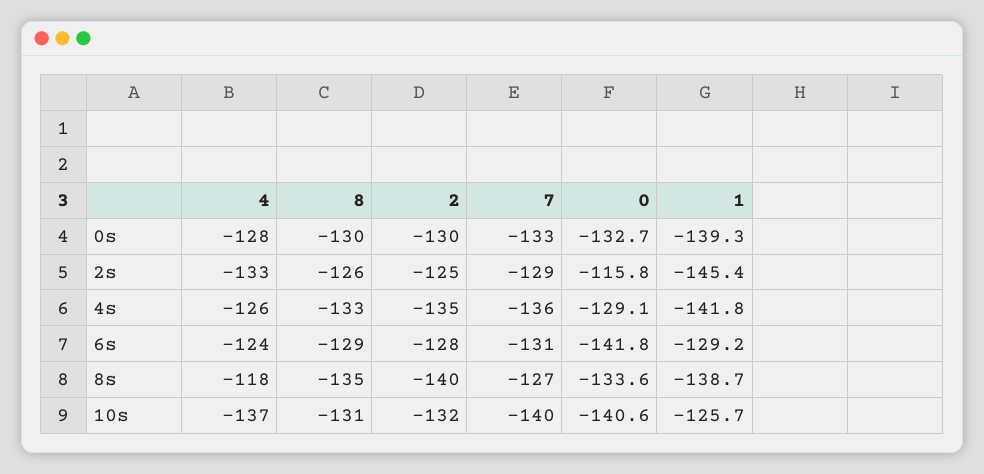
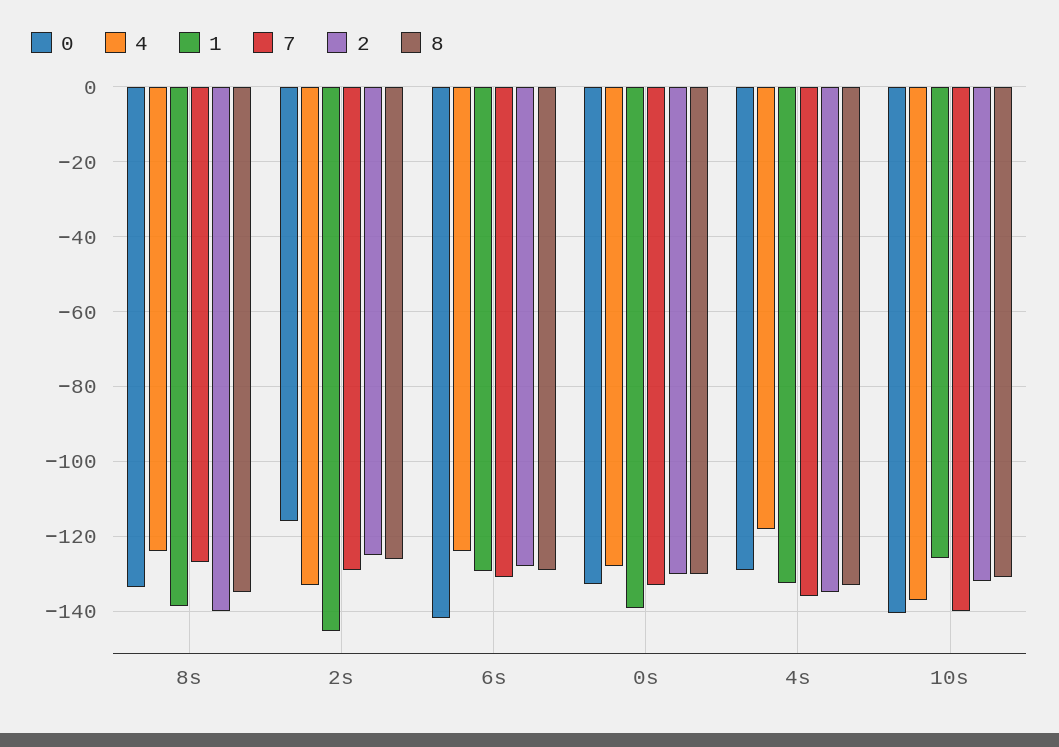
  {
    "4": {
      "0s": -128,
      "2s": -133,
-     "4s": -126,
+     "4s": -118,
      "6s": -124,
-     "8s": -118,
+     "8s": -124,
      "10s": -137
    },
    "8": {
      "0s": -130,
      "2s": -126,
      "4s": -133,
      "6s": -129,
      "8s": -135,
      "10s": -131
    },
    "2": {
      "0s": -130,
      "2s": -125,
      "4s": -135,
      "6s": -128,
      "8s": -140,
      "10s": -132
    },
    "7": {
      "0s": -133,
      "2s": -129,
      "4s": -136,
      "6s": -131,
      "8s": -127,
      "10s": -140
    },
    "0": {
      "0s": -132.7,
      "2s": -115.8,
      "4s": -129.1,
      "6s": -141.8,
      "8s": -133.6,
      "10s": -140.6
    },
    "1": {
      "0s": -139.3,
      "2s": -145.4,
-     "4s": -141.8,
+     "4s": -132,
      "6s": -129.2,
      "8s": -138.7,
      "10s": -125.7
    }
  }

